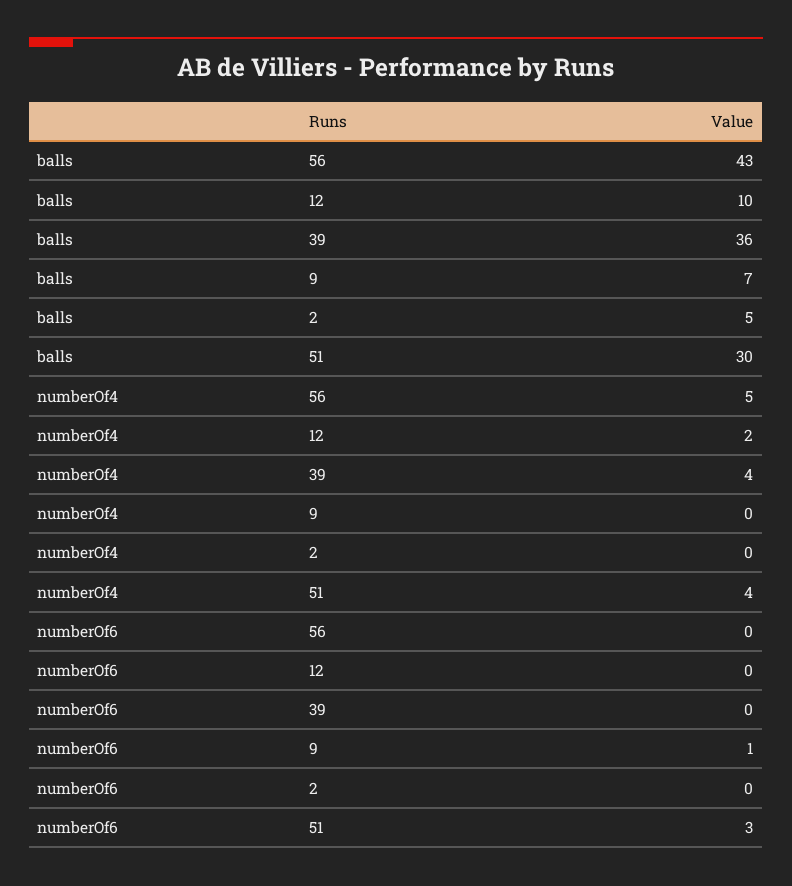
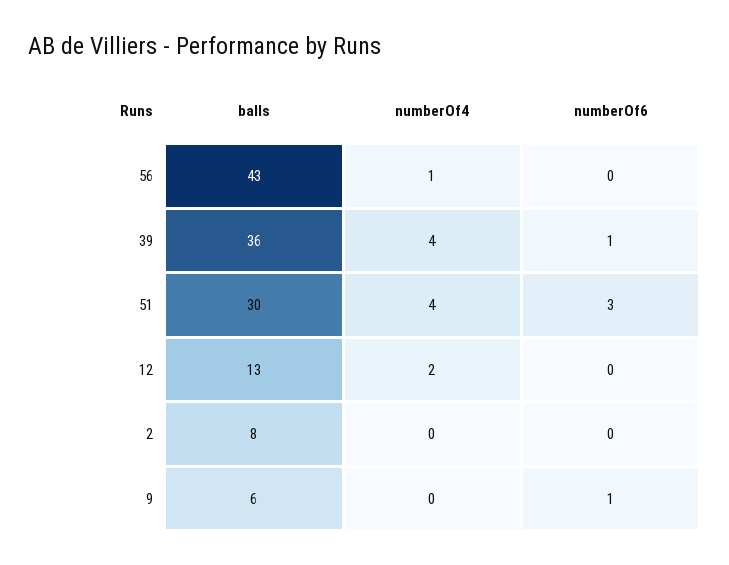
  {
    "balls": {
      "56": 43,
-     "12": 10,
+     "12": 13,
      "39": 36,
-     "9": 7,
+     "9": 6,
-     "2": 5,
+     "2": 8,
      "51": 30
    },
    "numberOf4": {
-     "56": 5,
+     "56": 1,
      "12": 2,
      "39": 4,
      "9": 0,
      "2": 0,
      "51": 4
    },
    "numberOf6": {
      "56": 0,
      "12": 0,
-     "39": 0,
+     "39": 1,
      "9": 1,
      "2": 0,
      "51": 3
    }
  }

